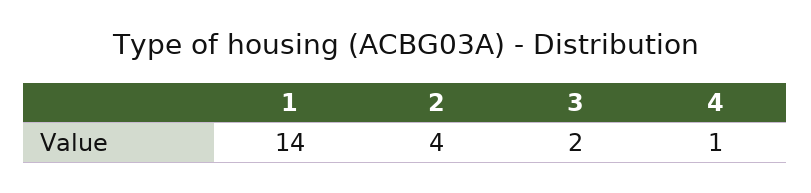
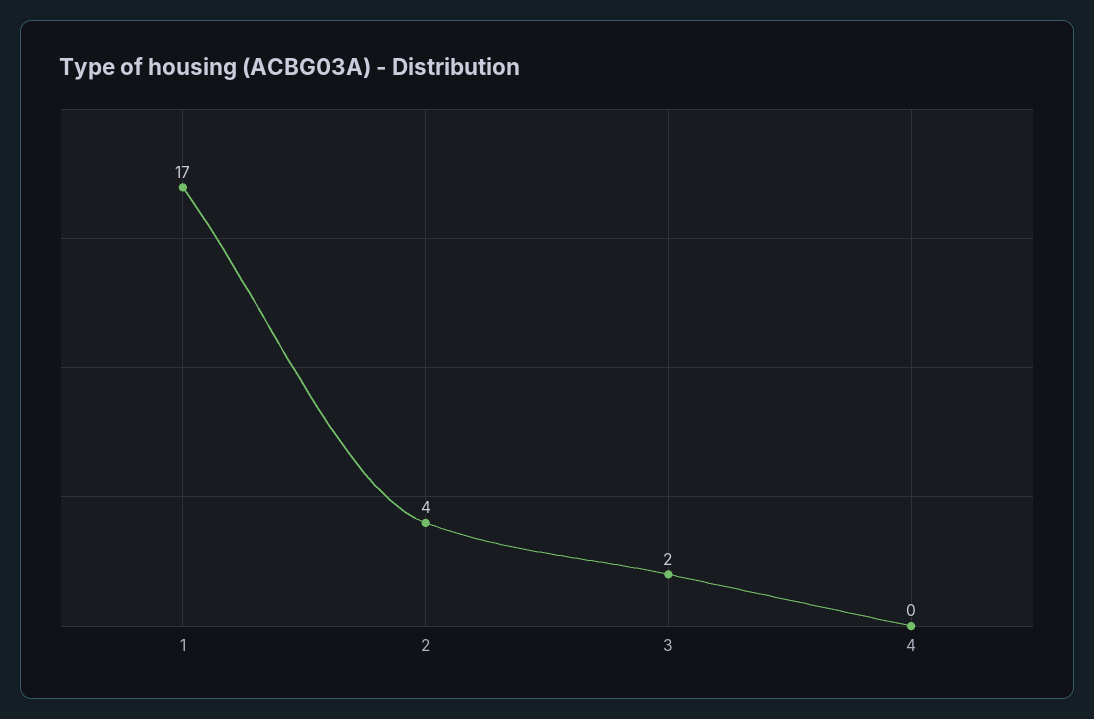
  {
-   "1": 14,
+   "1": 17,
    "2": 4,
    "3": 2,
-   "4": 1
+   "4": 0
  }

